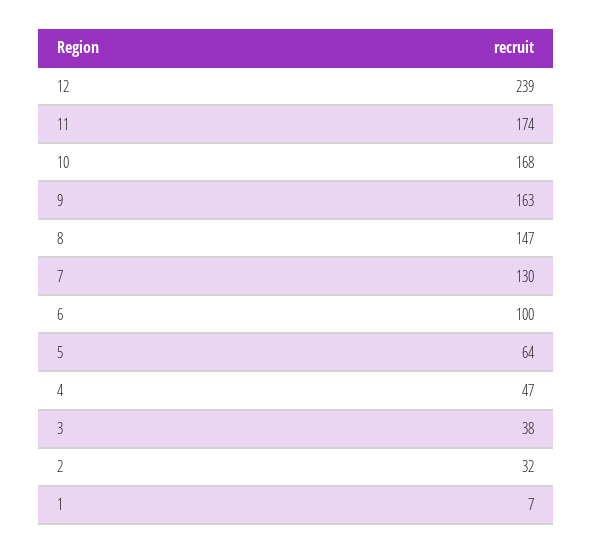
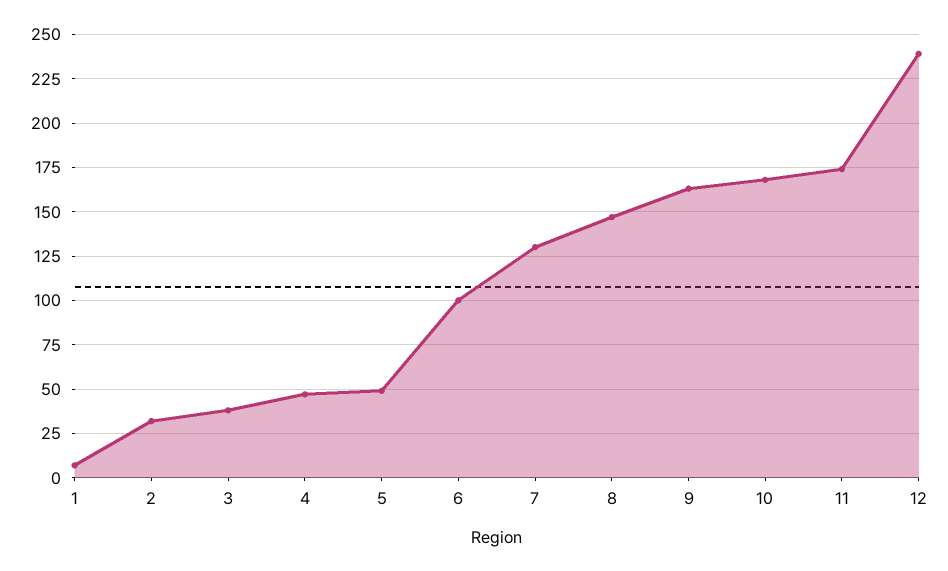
  {
    "12": 239,
    "11": 174,
    "10": 168,
    "9": 163,
    "8": 147,
    "7": 130,
    "6": 100,
-   "5": 64,
+   "5": 50,
    "4": 47,
    "3": 38,
    "2": 32,
    "1": 7
  }

